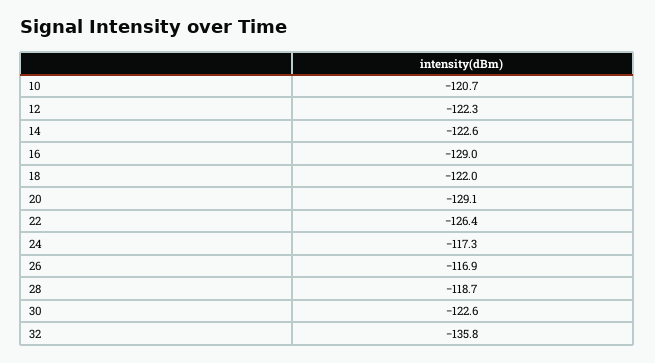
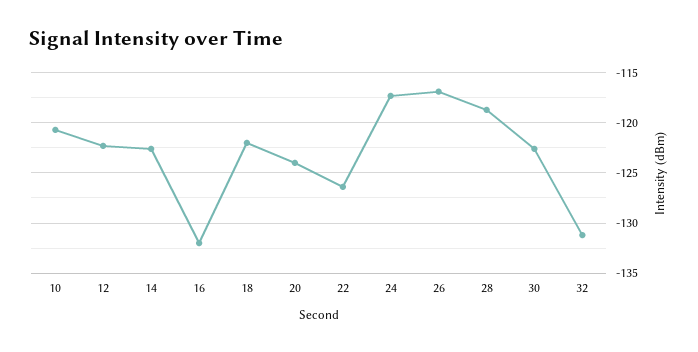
  {
    "10": -120.7,
    "12": -122.3,
    "14": -122.6,
-   "16": -129,
+   "16": -132,
    "18": -122,
-   "20": -129.1,
+   "20": -124,
    "22": -126.4,
    "24": -117.3,
    "26": -116.9,
    "28": -118.7,
    "30": -122.6,
-   "32": -135.8
+   "32": -131
  }

